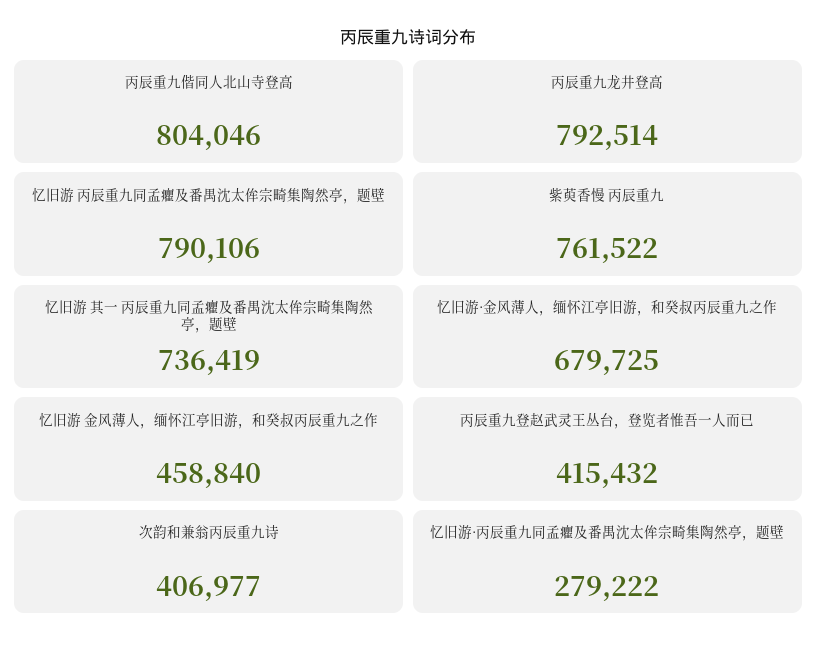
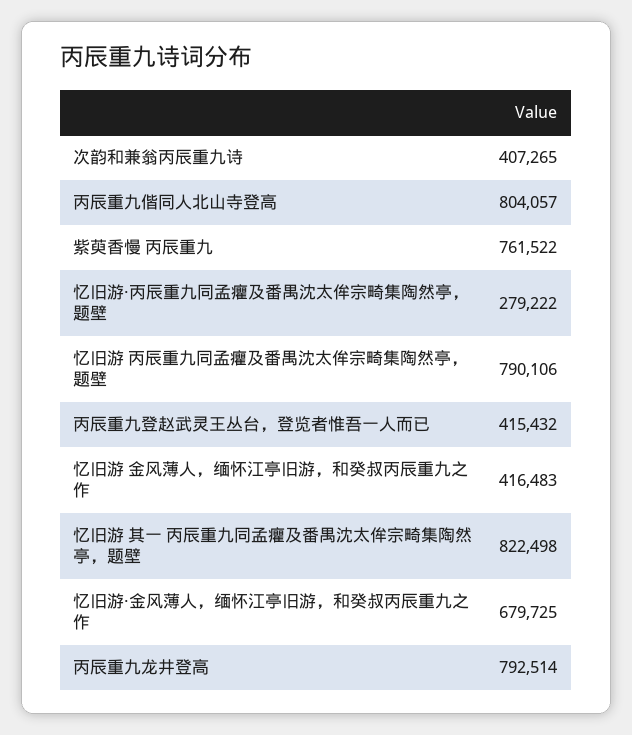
  {
-   "丙辰重九偕同人北山寺登高": 804046,
+   "丙辰重九偕同人北山寺登高": 804057,
    "丙辰重九龙井登高": 792514,
    "忆旧游 丙辰重九同孟癯及番禺沈太侔宗畸集陶然亭，题壁": 790106,
    "紫萸香慢 丙辰重九": 761522,
-   "忆旧游 其一 丙辰重九同孟癯及番禺沈太侔宗畸集陶然亭，题壁": 736419,
+   "忆旧游 其一 丙辰重九同孟癯及番禺沈太侔宗畸集陶然亭，题壁": 822498,
    "忆旧游·金风薄人，缅怀江亭旧游，和癸叔丙辰重九之作": 679725,
-   "忆旧游 金风薄人，缅怀江亭旧游，和癸叔丙辰重九之作": 458840,
+   "忆旧游 金风薄人，缅怀江亭旧游，和癸叔丙辰重九之作": 416483,
    "丙辰重九登赵武灵王丛台，登览者惟吾一人而已": 415432,
-   "次韵和兼翁丙辰重九诗": 406977,
+   "次韵和兼翁丙辰重九诗": 407265,
    "忆旧游·丙辰重九同孟癯及番禺沈太侔宗畸集陶然亭，题壁": 279222
  }

